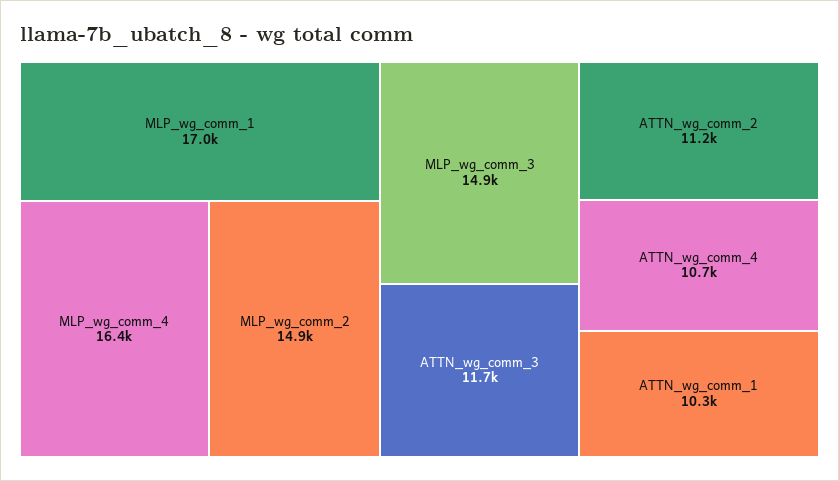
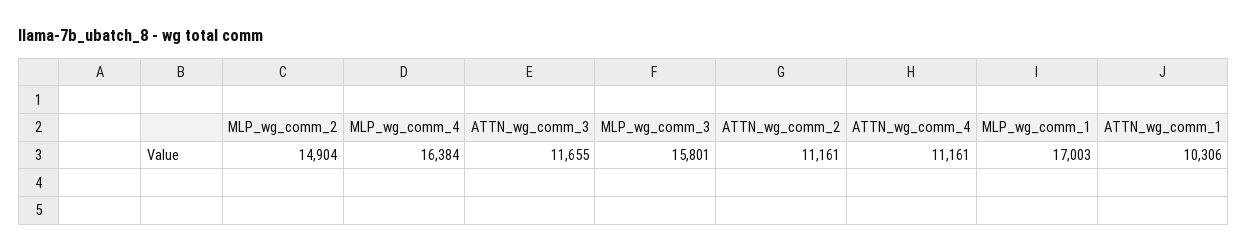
  {
    "MLP_wg_comm_1": 17003,
    "MLP_wg_comm_4": 16384,
    "MLP_wg_comm_2": 14904,
-   "MLP_wg_comm_3": 14900,
+   "MLP_wg_comm_3": 15801,
    "ATTN_wg_comm_3": 11655,
    "ATTN_wg_comm_2": 11161,
-   "ATTN_wg_comm_4": 10700,
+   "ATTN_wg_comm_4": 11161,
    "ATTN_wg_comm_1": 10306
  }

